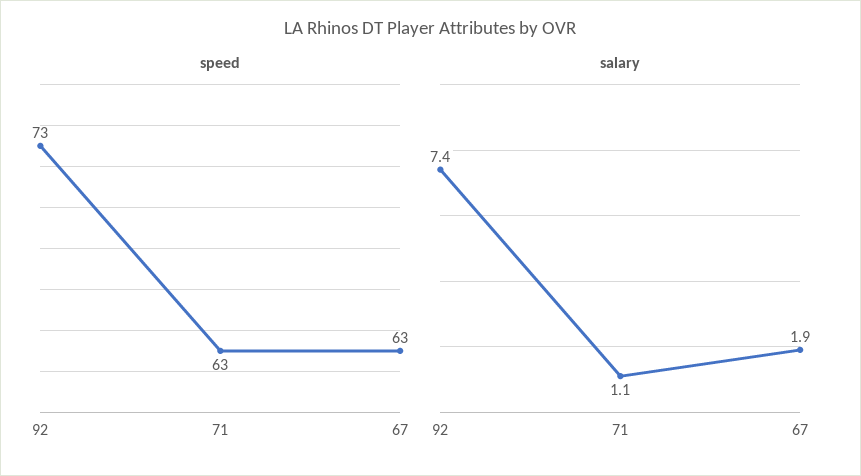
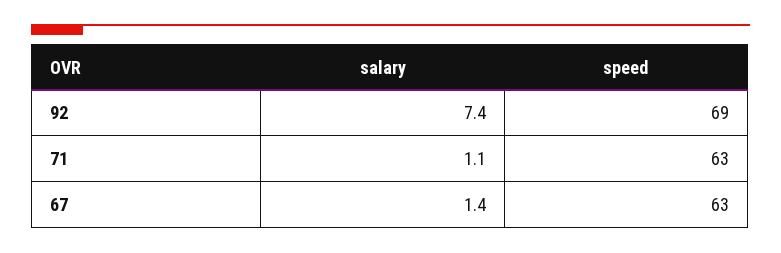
  {
    "speed": {
-     "92": 73,
+     "92": 69,
      "71": 63,
      "67": 63
    },
    "salary": {
      "92": 7.4,
      "71": 1.1,
-     "67": 1.9
+     "67": 1.4
    }
  }

